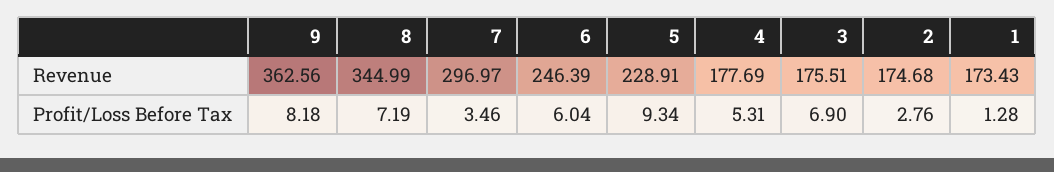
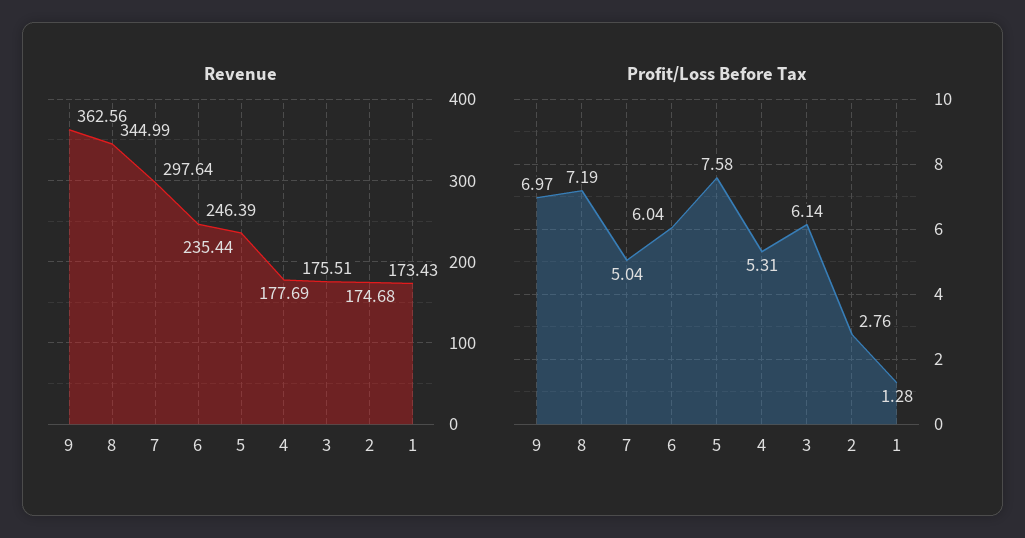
  {
    "Revenue": {
      "9": 362.56,
      "8": 344.99,
-     "7": 296.97,
+     "7": 297.64,
      "6": 246.39,
-     "5": 228.91,
+     "5": 235.44,
      "4": 177.69,
      "3": 175.51,
      "2": 174.68,
      "1": 173.43
    },
    "Profit/Loss Before Tax": {
-     "9": 8.18,
+     "9": 6.97,
      "8": 7.19,
-     "7": 3.46,
+     "7": 5.04,
      "6": 6.04,
-     "5": 9.34,
+     "5": 7.58,
      "4": 5.31,
-     "3": 6.9,
+     "3": 6.14,
      "2": 2.76,
      "1": 1.28
    }
  }

